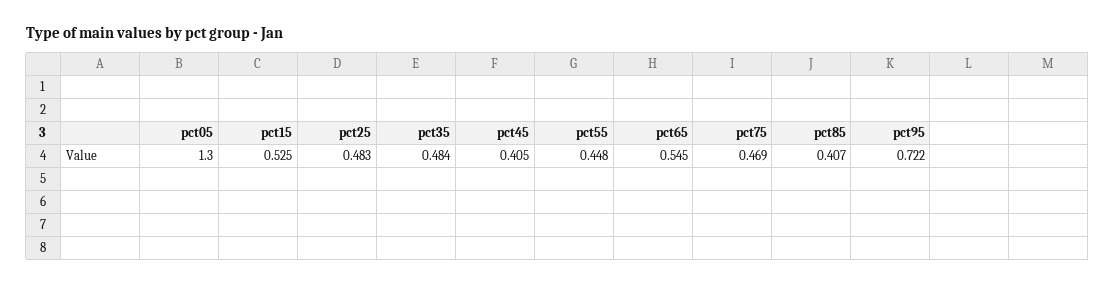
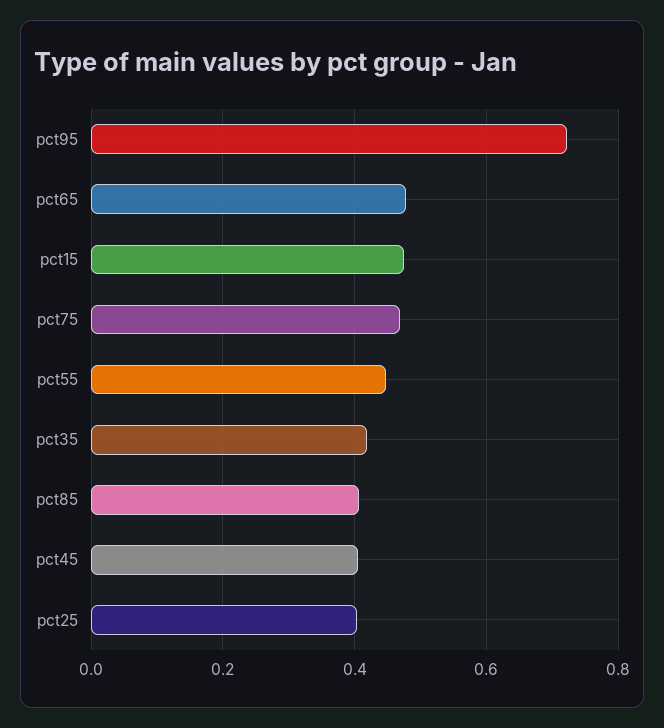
  {
-   "pct05": 1.3,
-   "pct15": 0.525,
+   "pct15": 0.48,
-   "pct25": 0.483,
+   "pct25": 0.4,
-   "pct35": 0.484,
+   "pct35": 0.42,
    "pct45": 0.405,
    "pct55": 0.448,
-   "pct65": 0.545,
+   "pct65": 0.48,
    "pct75": 0.469,
    "pct85": 0.407,
    "pct95": 0.722
  }

